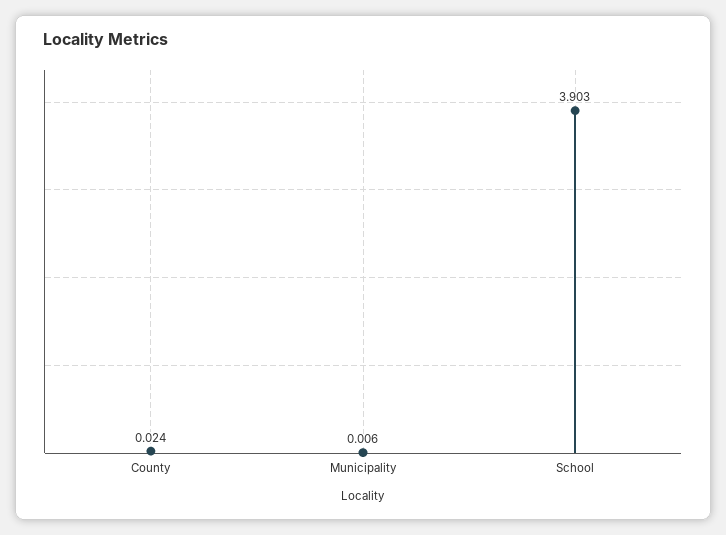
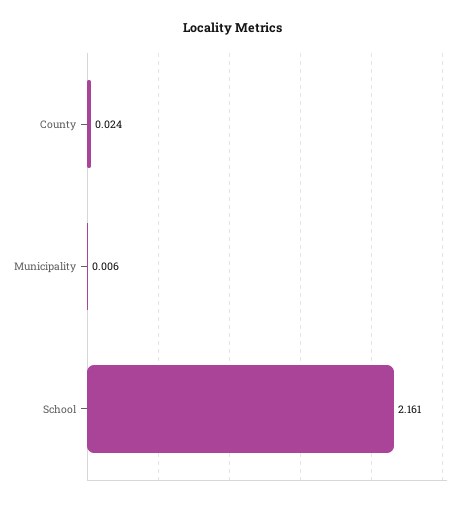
  {
    "County": 0.024,
    "Municipality": 0.006,
-   "School": 3.903
+   "School": 2.161
  }

